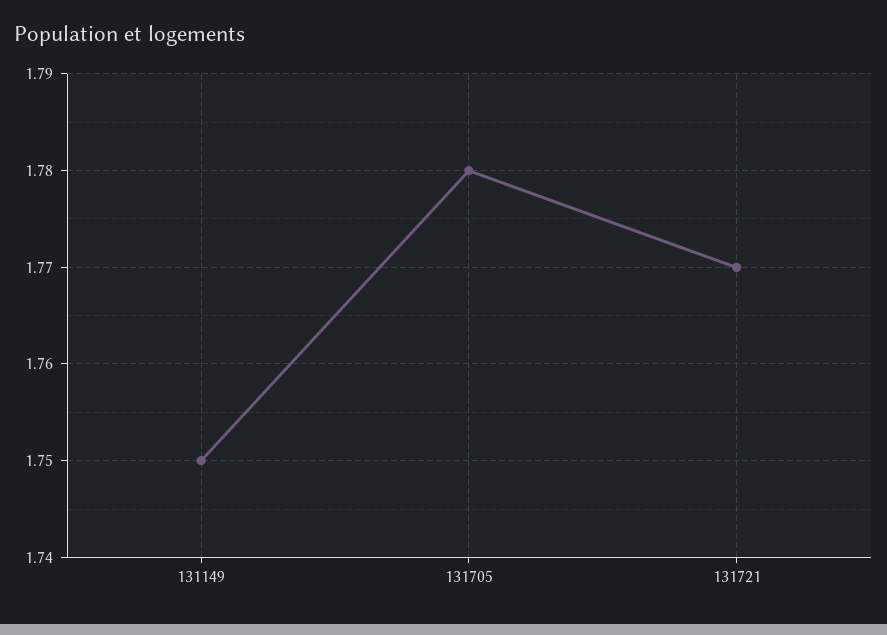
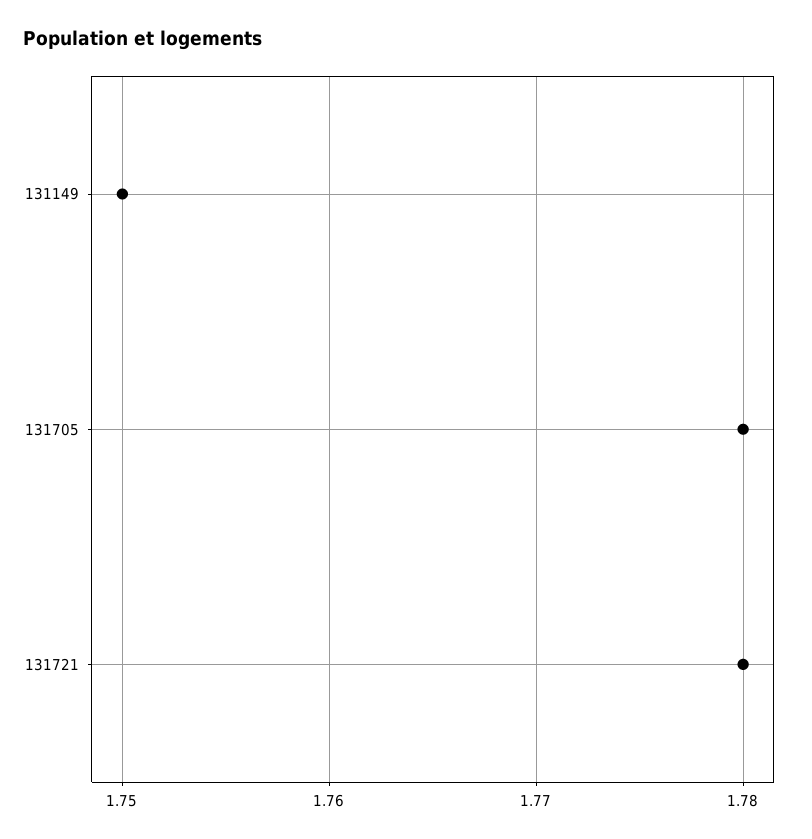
  {
    "131149": 1.75,
    "131705": 1.78,
-   "131721": 1.77
+   "131721": 1.78
  }

